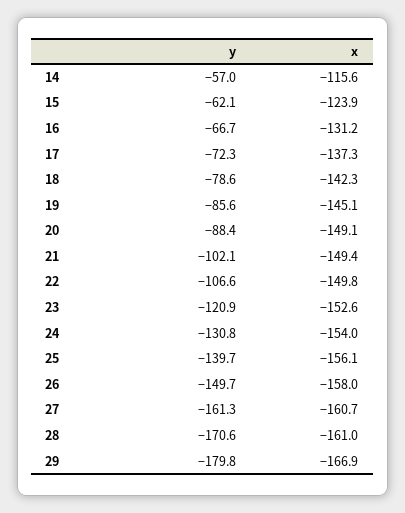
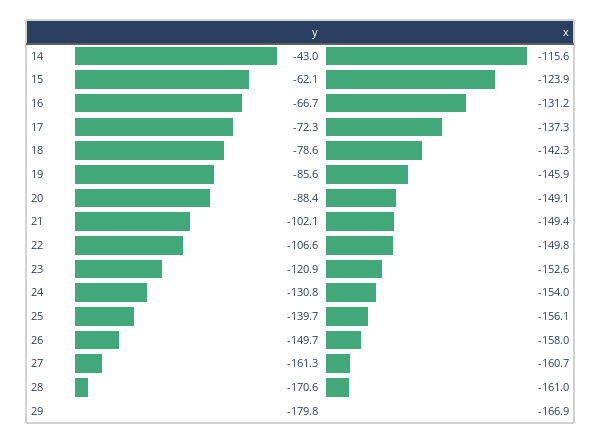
  {
    "y": {
-     "14": -57,
+     "14": -43,
      "15": -62.1,
      "16": -66.7,
      "17": -72.3,
      "18": -78.6,
      "19": -85.6,
      "20": -88.4,
      "21": -102.1,
      "22": -106.6,
      "23": -120.9,
      "24": -130.8,
      "25": -139.7,
      "26": -149.7,
      "27": -161.3,
      "28": -170.6,
      "29": -179.8
    },
    "x": {
      "14": -115.6,
      "15": -123.9,
      "16": -131.2,
      "17": -137.3,
      "18": -142.3,
-     "19": -145.1,
+     "19": -145.9,
      "20": -149.1,
      "21": -149.4,
      "22": -149.8,
      "23": -152.6,
      "24": -154,
      "25": -156.1,
      "26": -158,
      "27": -160.7,
      "28": -161,
      "29": -166.9
    }
  }

